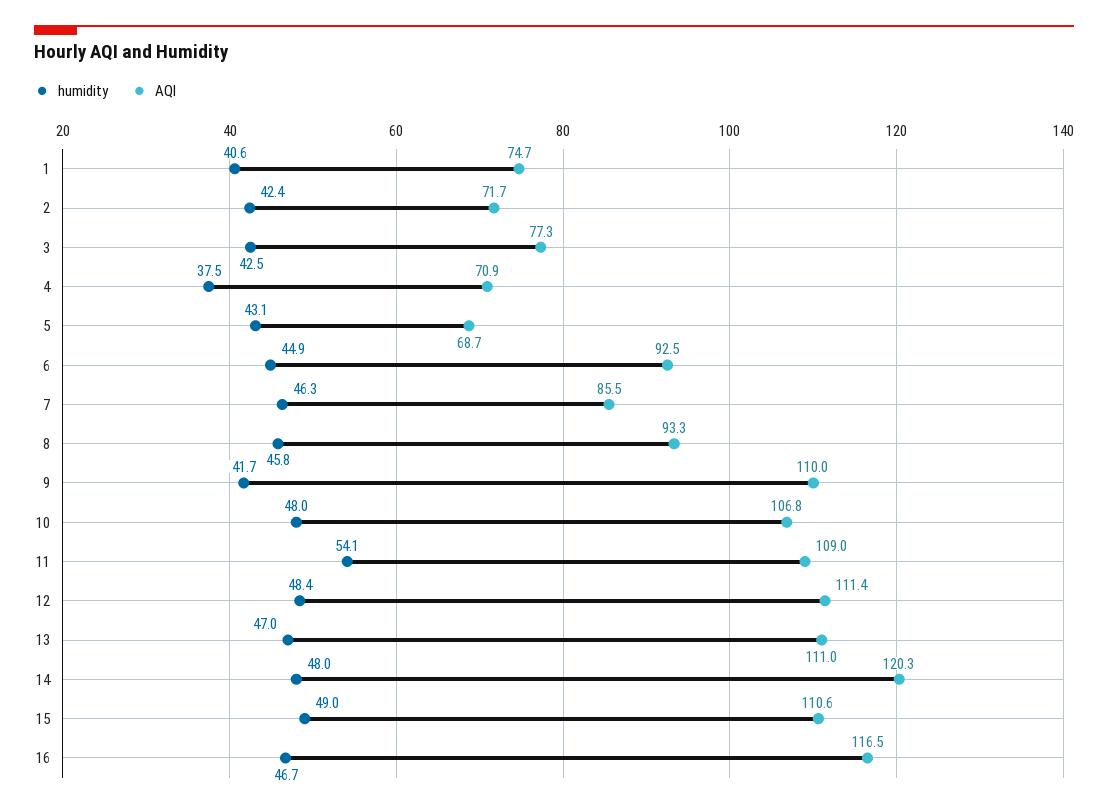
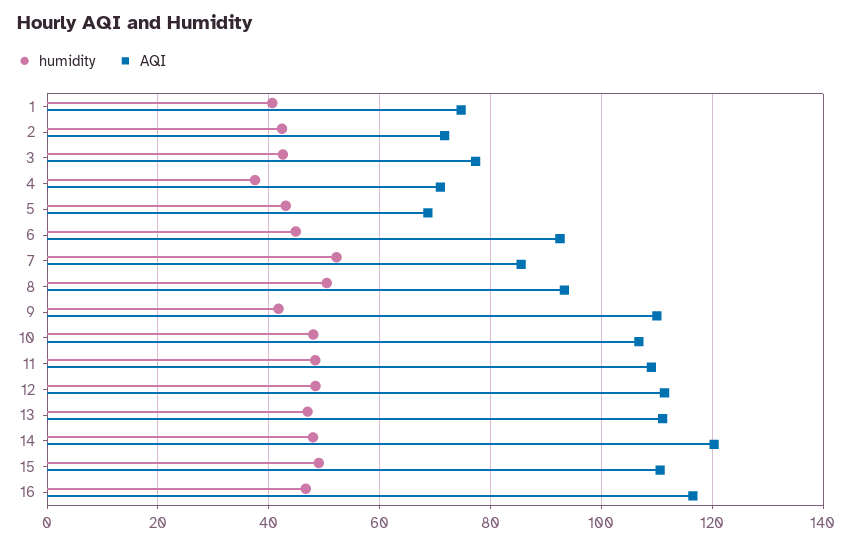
  {
    "humidity": {
      "1": 40.6,
      "2": 42.4,
      "3": 42.5,
      "4": 37.5,
      "5": 43.1,
      "6": 44.9,
-     "7": 46.3,
+     "7": 52,
-     "8": 45.8,
+     "8": 50,
      "9": 41.7,
      "10": 48,
-     "11": 54.1,
+     "11": 48,
      "12": 48.4,
      "13": 47,
      "14": 48,
      "15": 49,
      "16": 46.7
    },
    "AQI": {
      "1": 74.7,
      "2": 71.7,
      "3": 77.3,
      "4": 70.9,
      "5": 68.7,
      "6": 92.5,
      "7": 85.5,
      "8": 93.3,
      "9": 110,
      "10": 106.8,
      "11": 109,
      "12": 111.4,
      "13": 111,
      "14": 120.3,
      "15": 110.6,
      "16": 116.5
    }
  }

